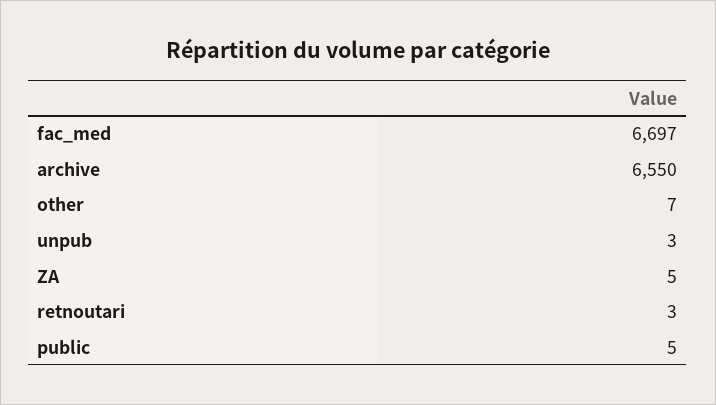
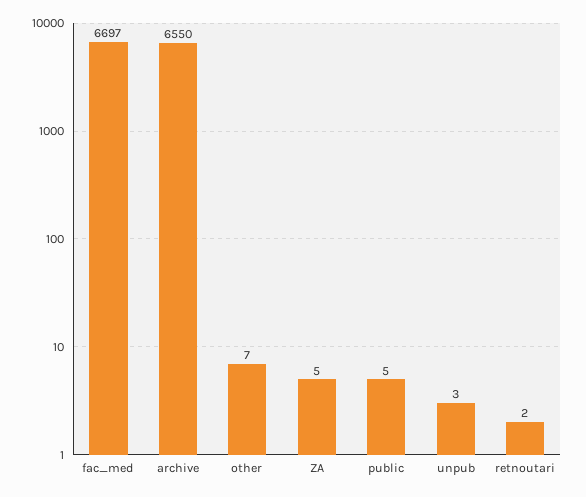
  {
    "fac_med": 6697,
    "archive": 6550,
    "other": 7,
    "unpub": 3,
    "ZA": 5,
-   "retnoutari": 3,
+   "retnoutari": 2,
    "public": 5
  }

